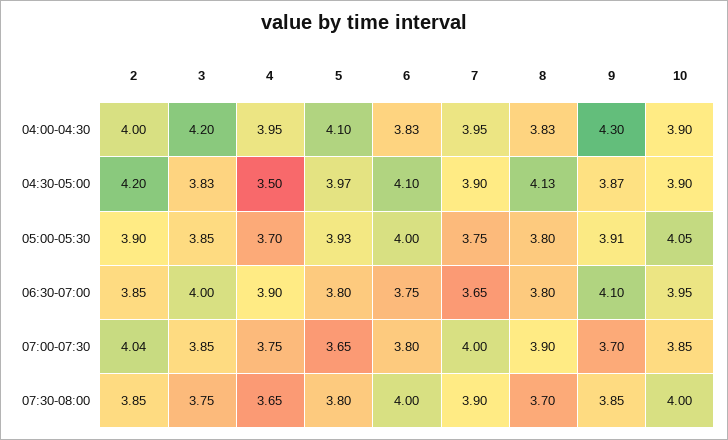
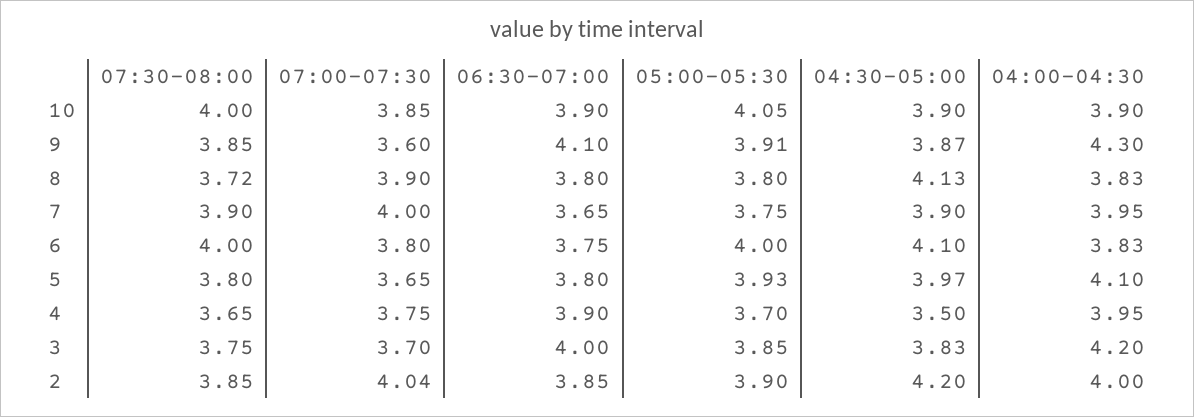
  {
    "2": {
      "04:00-04:30": 4,
      "04:30-05:00": 4.2,
      "05:00-05:30": 3.9,
      "06:30-07:00": 3.85,
      "07:00-07:30": 4.04,
      "07:30-08:00": 3.85
    },
    "3": {
      "04:00-04:30": 4.2,
      "04:30-05:00": 3.83,
      "05:00-05:30": 3.85,
      "06:30-07:00": 4,
-     "07:00-07:30": 3.85,
+     "07:00-07:30": 3.7,
      "07:30-08:00": 3.75
    },
    "4": {
      "04:00-04:30": 3.95,
      "04:30-05:00": 3.5,
      "05:00-05:30": 3.7,
      "06:30-07:00": 3.9,
      "07:00-07:30": 3.75,
      "07:30-08:00": 3.65
    },
    "5": {
      "04:00-04:30": 4.1,
      "04:30-05:00": 3.97,
      "05:00-05:30": 3.93,
      "06:30-07:00": 3.8,
      "07:00-07:30": 3.65,
      "07:30-08:00": 3.8
    },
    "6": {
      "04:00-04:30": 3.83,
      "04:30-05:00": 4.1,
      "05:00-05:30": 4,
      "06:30-07:00": 3.75,
      "07:00-07:30": 3.8,
      "07:30-08:00": 4
    },
    "7": {
      "04:00-04:30": 3.95,
      "04:30-05:00": 3.9,
      "05:00-05:30": 3.75,
      "06:30-07:00": 3.65,
      "07:00-07:30": 4,
      "07:30-08:00": 3.9
    },
    "8": {
      "04:00-04:30": 3.83,
      "04:30-05:00": 4.13,
      "05:00-05:30": 3.8,
      "06:30-07:00": 3.8,
      "07:00-07:30": 3.9,
-     "07:30-08:00": 3.7
+     "07:30-08:00": 3.72
    },
    "9": {
      "04:00-04:30": 4.3,
      "04:30-05:00": 3.87,
      "05:00-05:30": 3.91,
      "06:30-07:00": 4.1,
-     "07:00-07:30": 3.7,
+     "07:00-07:30": 3.6,
      "07:30-08:00": 3.85
    },
    "10": {
      "04:00-04:30": 3.9,
      "04:30-05:00": 3.9,
      "05:00-05:30": 4.05,
-     "06:30-07:00": 3.95,
+     "06:30-07:00": 3.9,
      "07:00-07:30": 3.85,
      "07:30-08:00": 4
    }
  }

